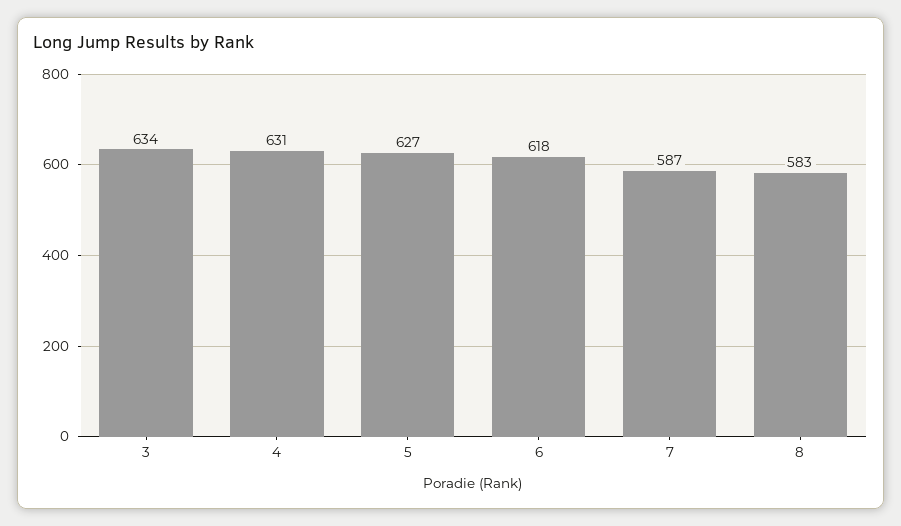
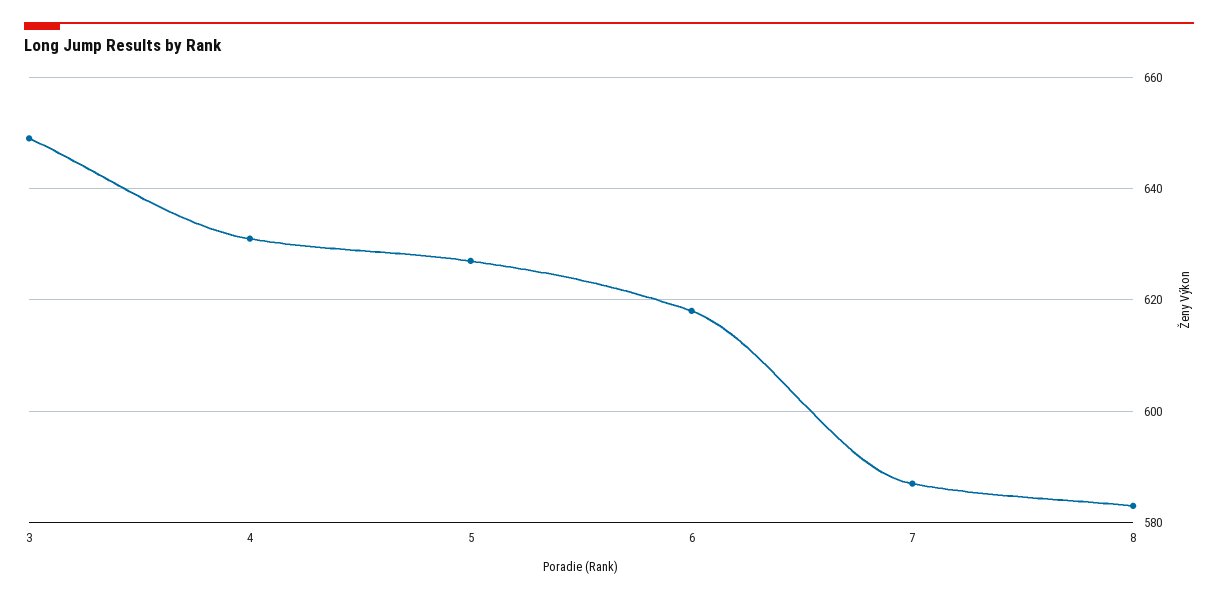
  {
-   "3": 634,
+   "3": 650,
    "4": 631,
    "5": 627,
    "6": 618,
    "7": 587,
    "8": 583
  }

